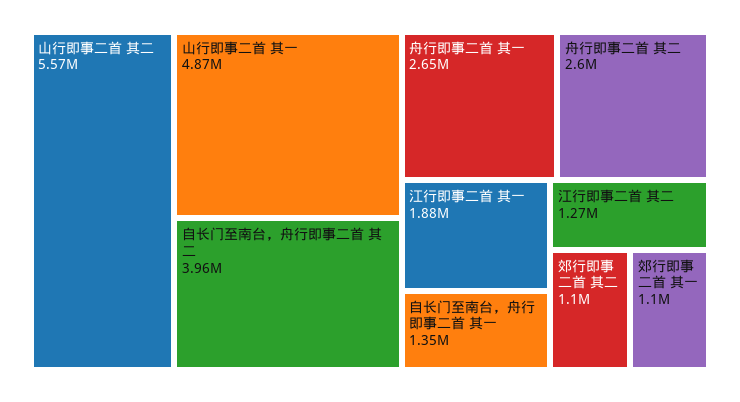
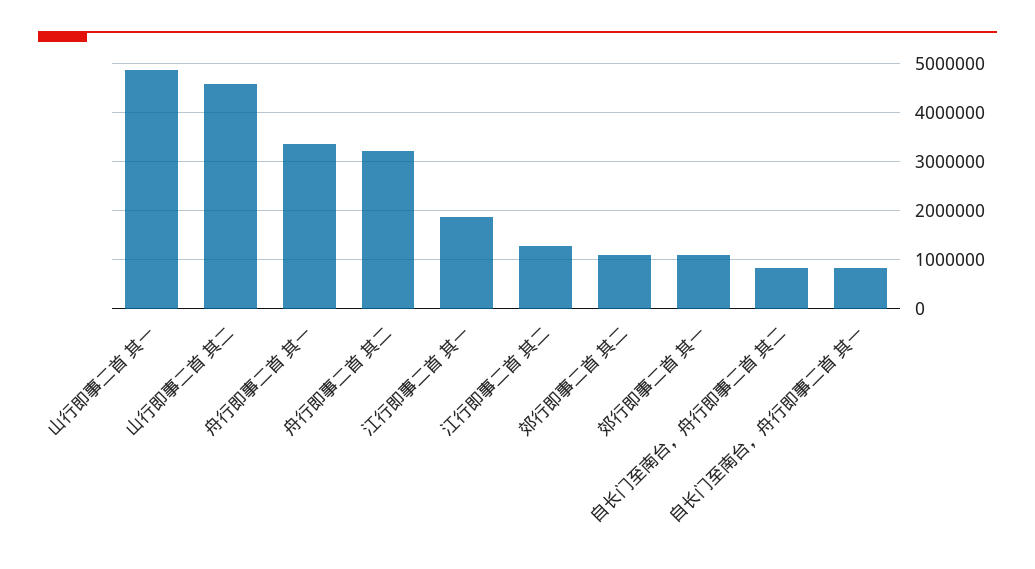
  {
-   "山行即事二首 其二": 5570000,
+   "山行即事二首 其二": 4600000,
    "山行即事二首 其一": 4870000,
-   "自长门至南台，舟行即事二首 其二": 3960000,
+   "自长门至南台，舟行即事二首 其二": 800000,
-   "舟行即事二首 其一": 2650000,
+   "舟行即事二首 其一": 3400000,
-   "舟行即事二首 其二": 2600000,
+   "舟行即事二首 其二": 3200000,
    "江行即事二首 其一": 1880000,
-   "自长门至南台，舟行即事二首 其一": 1350000,
+   "自长门至南台，舟行即事二首 其一": 800000,
    "江行即事二首 其二": 1270000,
    "郊行即事二首 其二": 1100000,
    "郊行即事二首 其一": 1100000
  }

